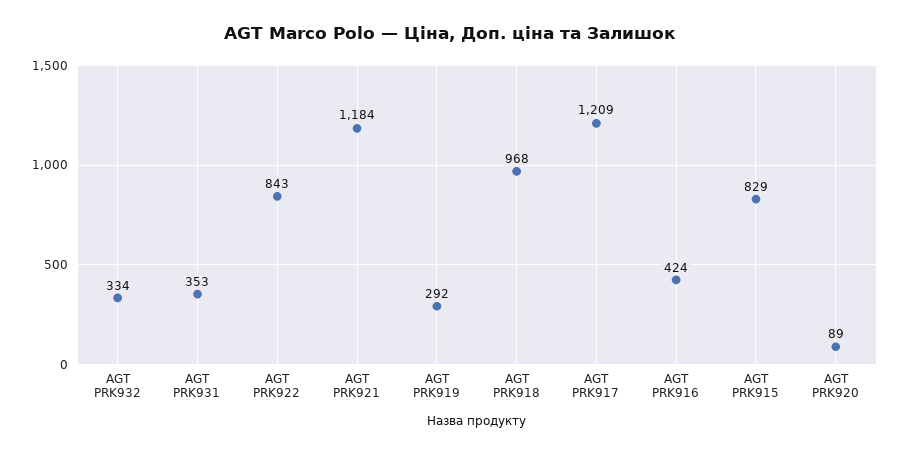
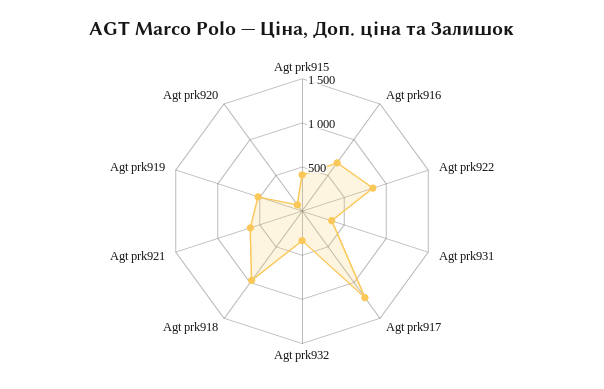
  {
    "AGT PRK932": 334,
    "AGT PRK931": 353,
    "AGT PRK922": 843,
-   "AGT PRK921": 1184,
+   "AGT PRK921": 600,
-   "AGT PRK919": 292,
+   "AGT PRK919": 500,
    "AGT PRK918": 968,
    "AGT PRK917": 1209,
-   "AGT PRK916": 424,
+   "AGT PRK916": 700,
-   "AGT PRK915": 829,
+   "AGT PRK915": 400,
    "AGT PRK920": 89
  }

